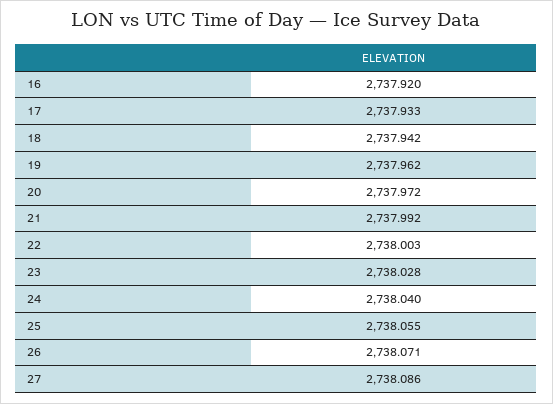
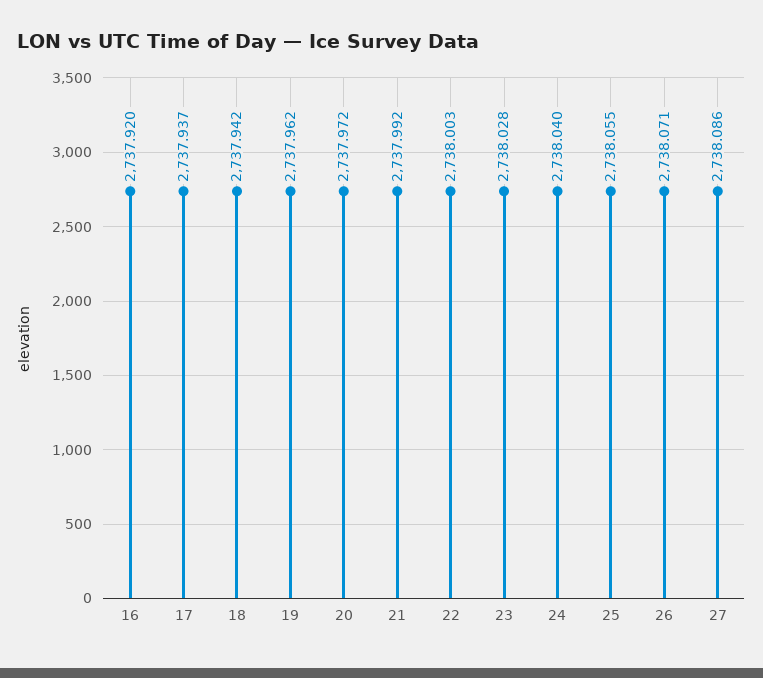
  {
    "16": 2737.92,
-   "17": 2737.933,
+   "17": 2737.937,
    "18": 2737.942,
    "19": 2737.962,
    "20": 2737.972,
    "21": 2737.992,
    "22": 2738.003,
    "23": 2738.028,
    "24": 2738.04,
    "25": 2738.055,
    "26": 2738.071,
    "27": 2738.086
  }

